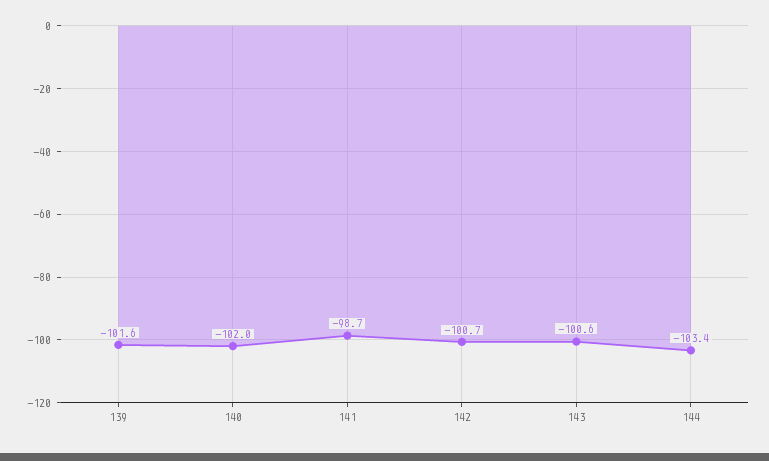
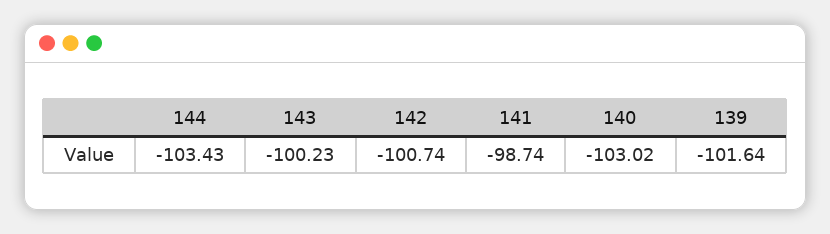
  {
    "139": -101.64,
-   "140": -102,
+   "140": -103.02,
    "141": -98.74,
    "142": -100.74,
-   "143": -100.6,
+   "143": -100.23,
    "144": -103.43
  }

